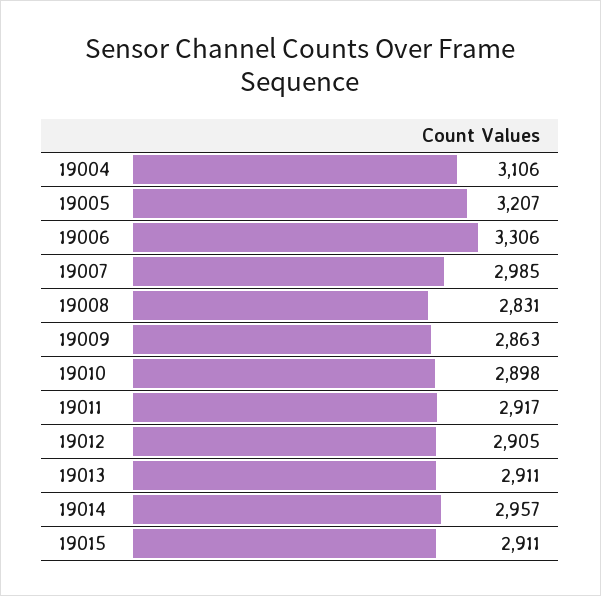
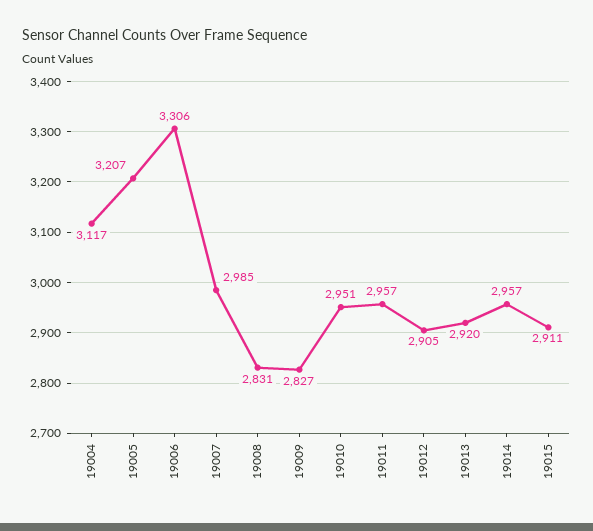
  {
-   "19004": 3106,
+   "19004": 3117,
    "19005": 3207,
    "19006": 3306,
    "19007": 2985,
    "19008": 2831,
-   "19009": 2863,
+   "19009": 2827,
-   "19010": 2898,
+   "19010": 2951,
-   "19011": 2917,
+   "19011": 2957,
    "19012": 2905,
-   "19013": 2911,
+   "19013": 2920,
    "19014": 2957,
    "19015": 2911
  }

